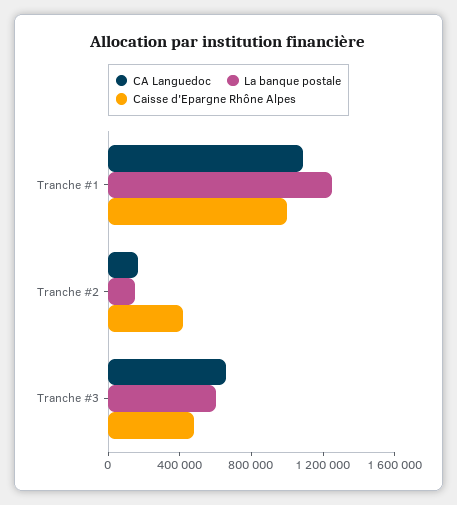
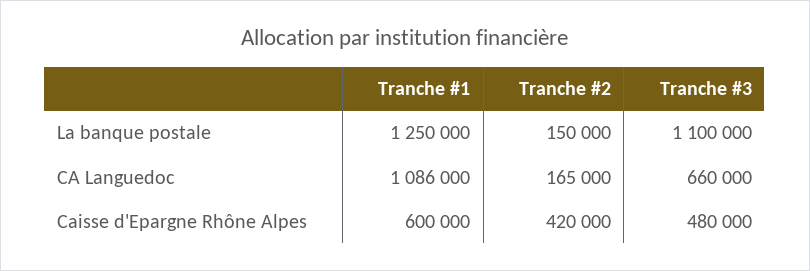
  {
    "CA Languedoc": {
      "Tranche #1": 1086000,
      "Tranche #2": 165000,
      "Tranche #3": 660000
    },
    "La banque postale": {
      "Tranche #1": 1250000,
      "Tranche #2": 150000,
-     "Tranche #3": 600000
+     "Tranche #3": 1100000
    },
    "Caisse d'Epargne Rhône Alpes": {
-     "Tranche #1": 1000000,
+     "Tranche #1": 600000,
      "Tranche #2": 420000,
      "Tranche #3": 480000
    }
  }

